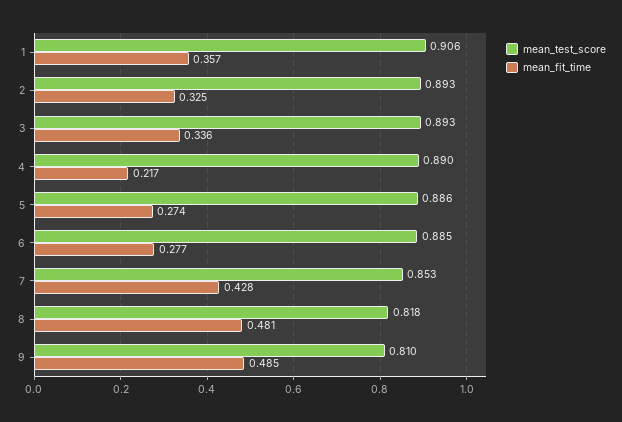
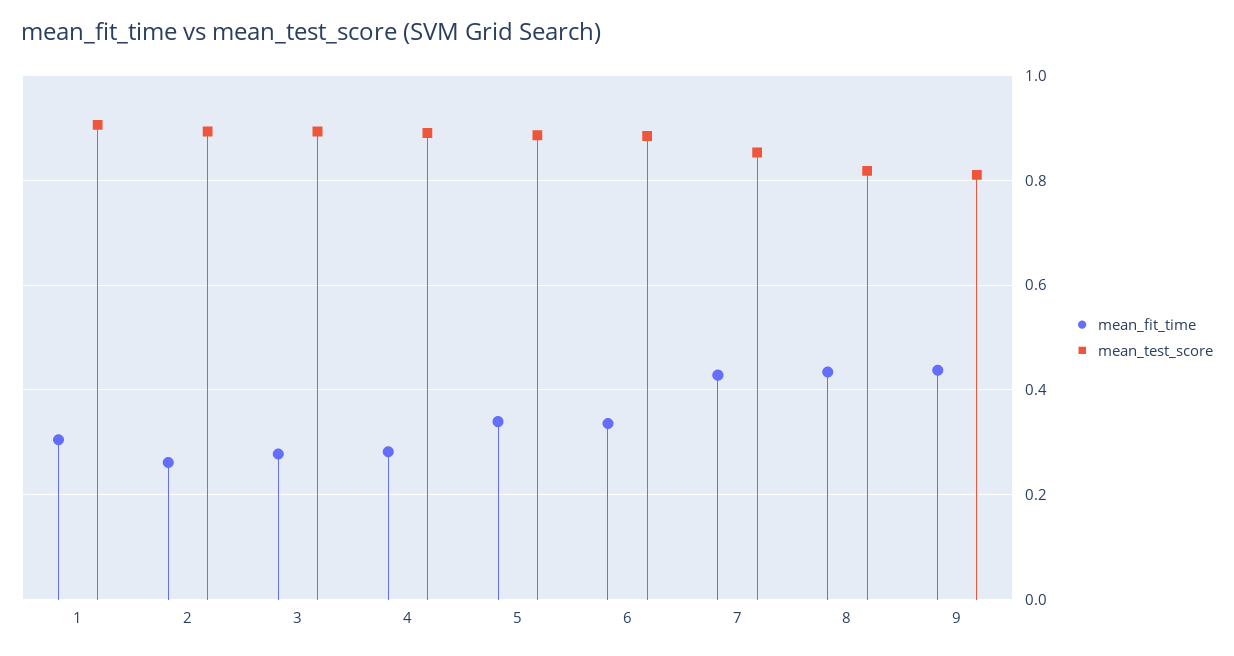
  {
    "mean_test_score": {
      "1": 0.906,
      "2": 0.893,
      "3": 0.893,
      "4": 0.89,
      "5": 0.886,
      "6": 0.885,
      "7": 0.853,
      "8": 0.818,
      "9": 0.81
    },
    "mean_fit_time": {
-     "1": 0.357,
+     "1": 0.3,
-     "2": 0.325,
+     "2": 0.26,
-     "3": 0.336,
+     "3": 0.28,
-     "4": 0.217,
+     "4": 0.28,
-     "5": 0.274,
+     "5": 0.34,
-     "6": 0.277,
+     "6": 0.34,
      "7": 0.428,
-     "8": 0.481,
+     "8": 0.44,
-     "9": 0.485
+     "9": 0.44
    }
  }

